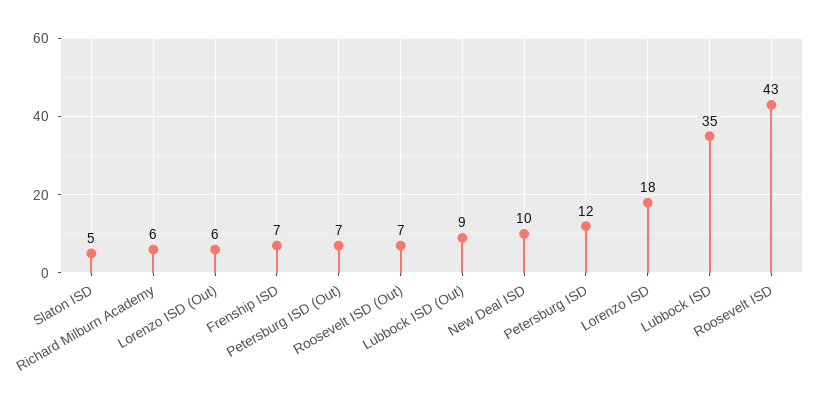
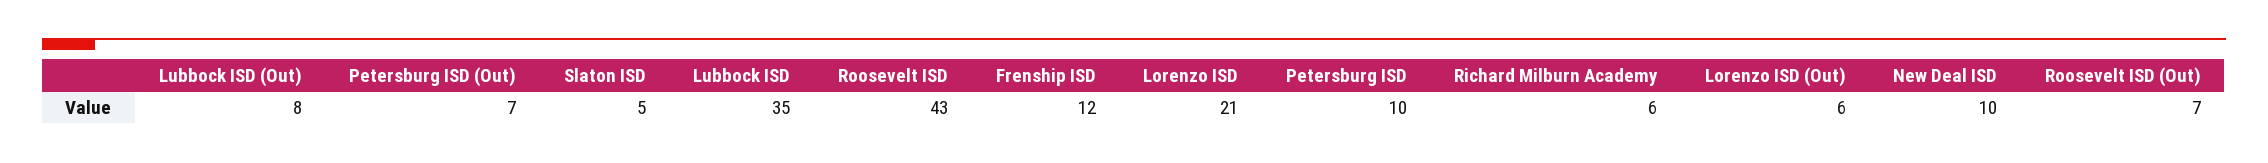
  {
    "Slaton ISD": 5,
    "Richard Milburn Academy": 6,
    "Lorenzo ISD (Out)": 6,
-   "Frenship ISD": 7,
+   "Frenship ISD": 12,
    "Petersburg ISD (Out)": 7,
    "Roosevelt ISD (Out)": 7,
-   "Lubbock ISD (Out)": 9,
+   "Lubbock ISD (Out)": 8,
    "New Deal ISD": 10,
-   "Petersburg ISD": 12,
+   "Petersburg ISD": 10,
-   "Lorenzo ISD": 18,
+   "Lorenzo ISD": 21,
    "Lubbock ISD": 35,
    "Roosevelt ISD": 43
  }

